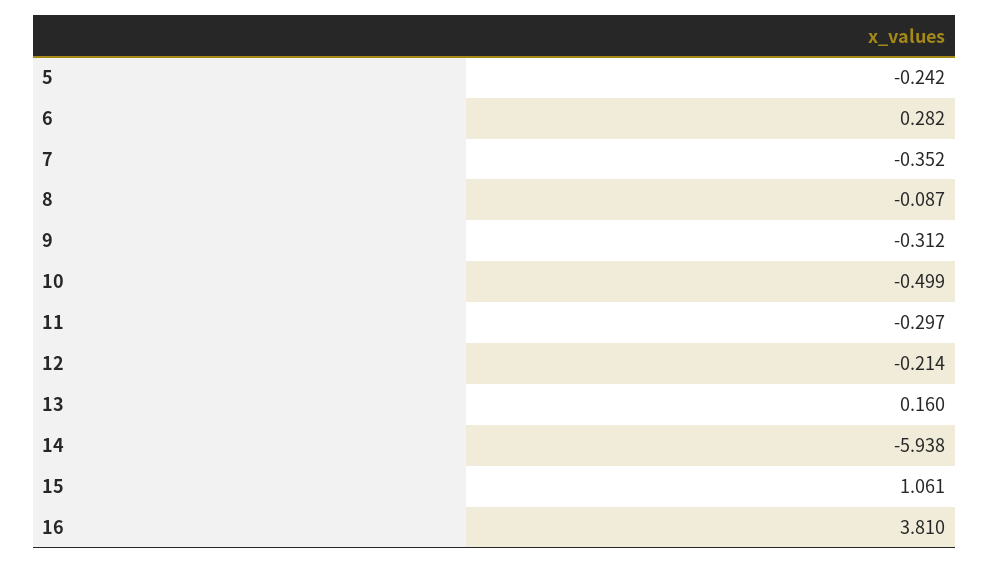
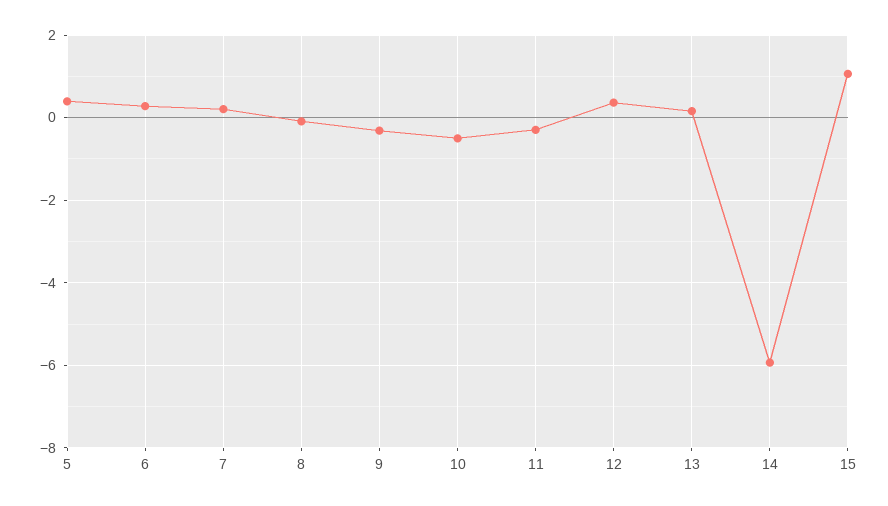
  {
-   "5": -0.242,
+   "5": 0.4,
    "6": 0.282,
-   "7": -0.352,
+   "7": 0.2,
    "8": -0.087,
    "9": -0.312,
    "10": -0.499,
    "11": -0.297,
-   "12": -0.214,
+   "12": 0.4,
    "13": 0.16,
    "14": -5.938,
-   "15": 1.061,
+   "15": 1.061
-   "16": 3.81
  }

